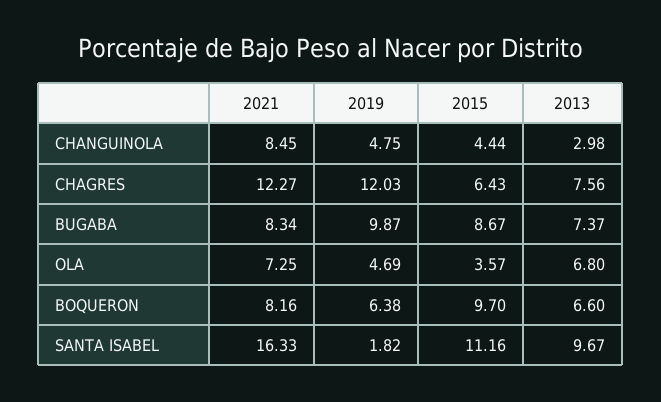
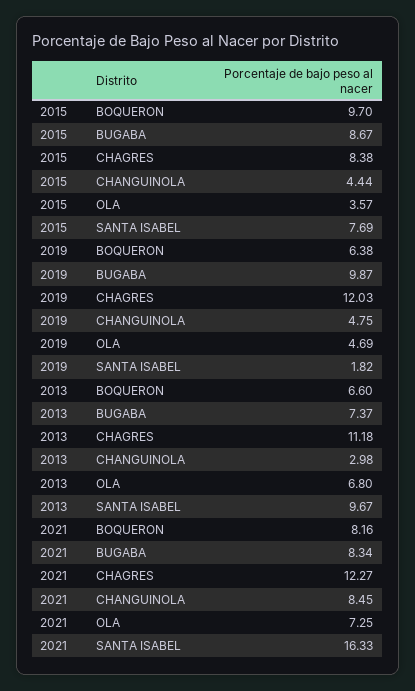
  {
    "2021": {
      "CHANGUINOLA": 8.45,
      "CHAGRES": 12.27,
      "BUGABA": 8.34,
      "OLA": 7.25,
      "BOQUERON": 8.16,
      "SANTA ISABEL": 16.33
    },
    "2019": {
      "CHANGUINOLA": 4.75,
      "CHAGRES": 12.03,
      "BUGABA": 9.87,
      "OLA": 4.69,
      "BOQUERON": 6.38,
      "SANTA ISABEL": 1.82
    },
    "2015": {
      "CHANGUINOLA": 4.44,
-     "CHAGRES": 6.43,
+     "CHAGRES": 8.38,
      "BUGABA": 8.67,
      "OLA": 3.57,
      "BOQUERON": 9.7,
-     "SANTA ISABEL": 11.16
+     "SANTA ISABEL": 7.69
    },
    "2013": {
      "CHANGUINOLA": 2.98,
-     "CHAGRES": 7.56,
+     "CHAGRES": 11.18,
      "BUGABA": 7.37,
      "OLA": 6.8,
      "BOQUERON": 6.6,
      "SANTA ISABEL": 9.67
    }
  }

